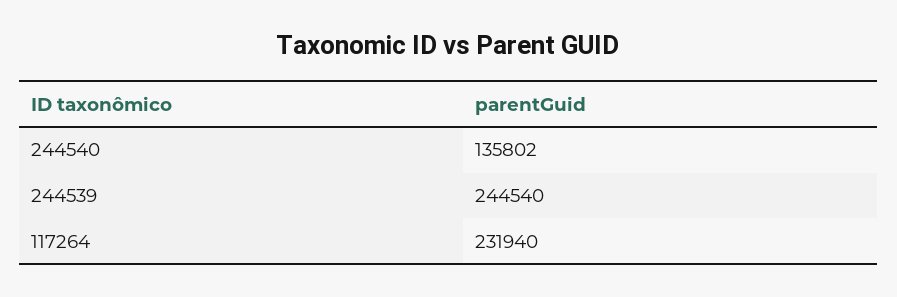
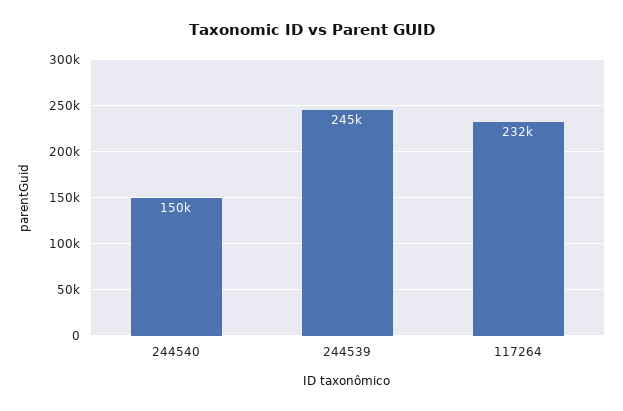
  {
-   "244540": 135802,
+   "244540": 150000,
    "244539": 244540,
    "117264": 231940
  }

